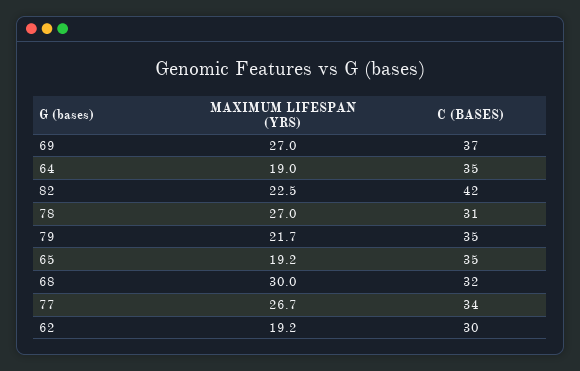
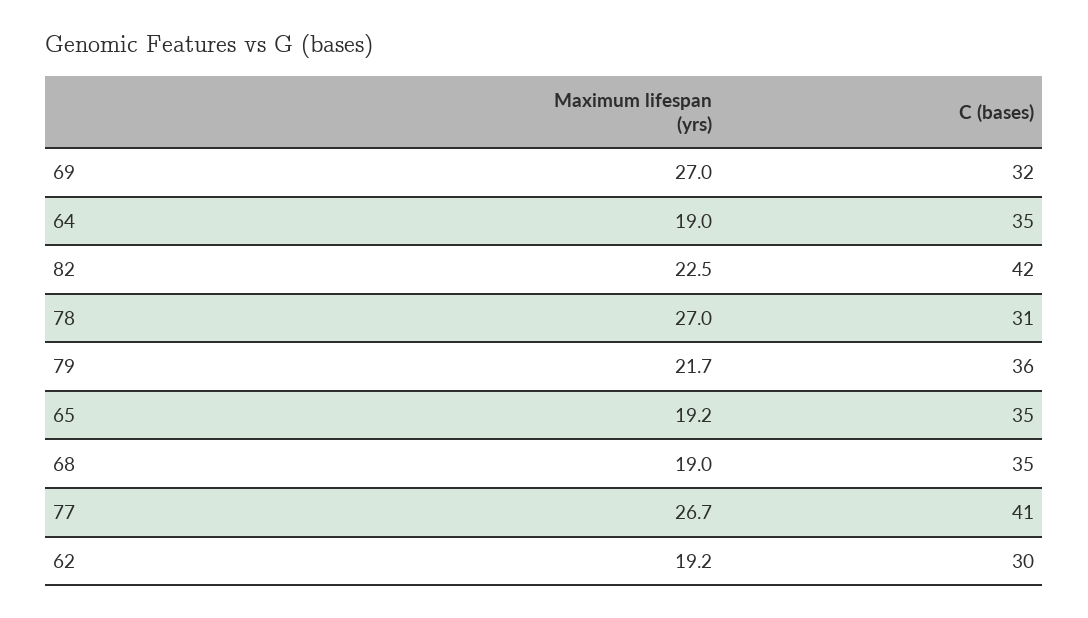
  {
    "MAXIMUM LIFESPAN (YRS)": {
      "69": 27,
      "64": 19,
      "82": 22.5,
      "78": 27,
      "79": 21.7,
      "65": 19.2,
-     "68": 30,
+     "68": 19,
      "77": 26.7,
      "62": 19.2
    },
    "C (BASES)": {
-     "69": 37,
+     "69": 32,
      "64": 35,
      "82": 42,
      "78": 31,
-     "79": 35,
+     "79": 36,
      "65": 35,
-     "68": 32,
+     "68": 35,
-     "77": 34,
+     "77": 41,
      "62": 30
    }
  }

